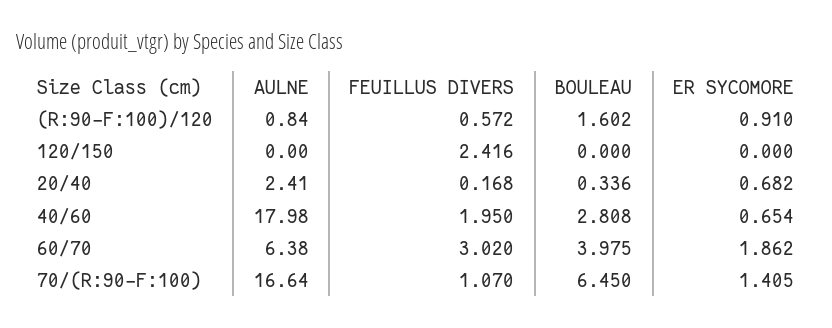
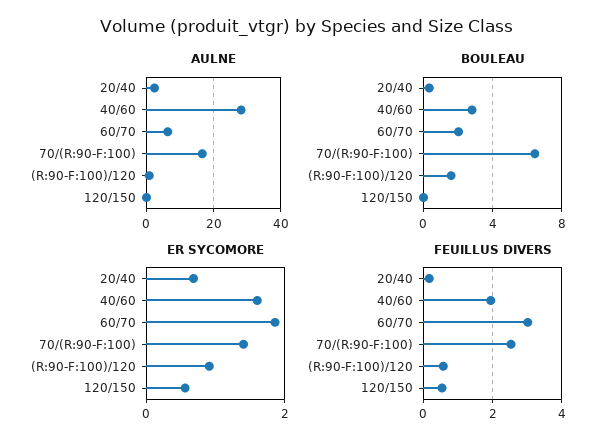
  {
    "AULNE": {
      "(R:90-F:100)/120": 0.84,
      "120/150": 0,
      "20/40": 2.41,
-     "40/60": 17.98,
+     "40/60": 28,
      "60/70": 6.38,
      "70/(R:90-F:100)": 16.64
    },
    "FEUILLUS DIVERS": {
      "(R:90-F:100)/120": 0.572,
-     "120/150": 2.416,
+     "120/150": 0.6,
      "20/40": 0.168,
      "40/60": 1.95,
      "60/70": 3.02,
-     "70/(R:90-F:100)": 1.07
+     "70/(R:90-F:100)": 2.6
    },
    "BOULEAU": {
      "(R:90-F:100)/120": 1.602,
      "120/150": 0,
      "20/40": 0.336,
      "40/60": 2.808,
-     "60/70": 3.975,
+     "60/70": 2,
      "70/(R:90-F:100)": 6.45
    },
    "ER SYCOMORE": {
      "(R:90-F:100)/120": 0.91,
-     "120/150": 0,
+     "120/150": 0.6,
      "20/40": 0.682,
-     "40/60": 0.654,
+     "40/60": 1.6,
      "60/70": 1.862,
      "70/(R:90-F:100)": 1.405
    }
  }

